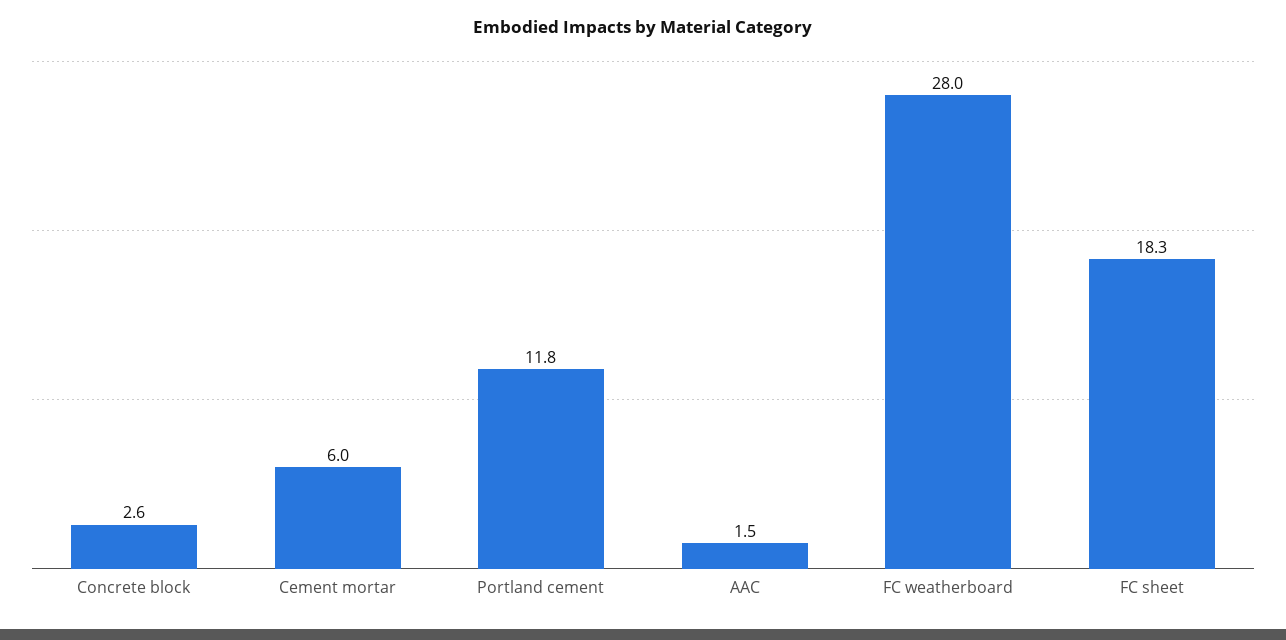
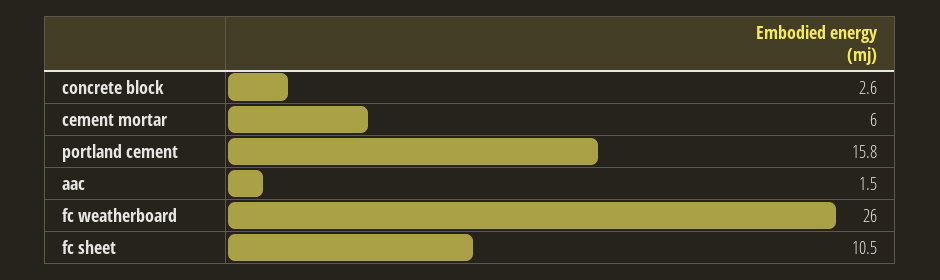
  {
    "Concrete block": 2.6,
    "Cement mortar": 6,
-   "Portland cement": 11.8,
+   "Portland cement": 15.8,
    "AAC": 1.5,
-   "FC weatherboard": 28,
+   "FC weatherboard": 26,
-   "FC sheet": 18.3
+   "FC sheet": 10.5
  }

